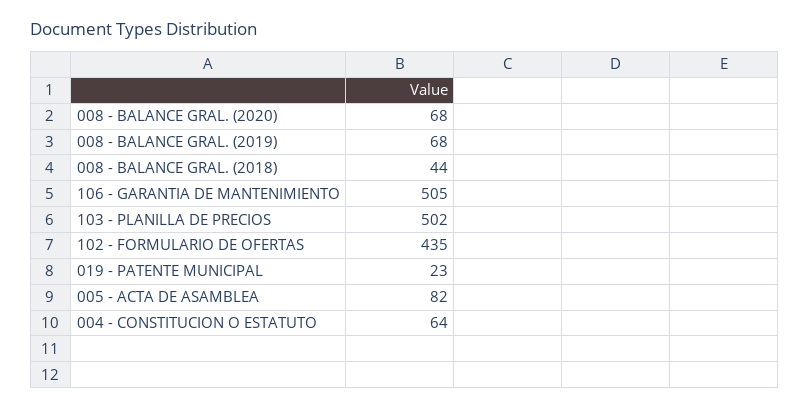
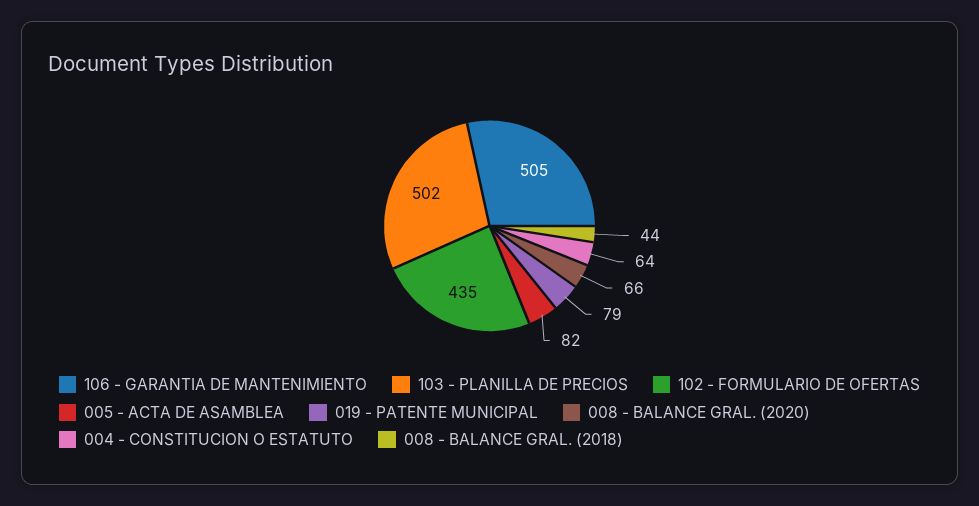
  {
-   "008 - BALANCE GRAL. (2020)": 68,
+   "008 - BALANCE GRAL. (2020)": 66,
-   "008 - BALANCE GRAL. (2019)": 68,
    "008 - BALANCE GRAL. (2018)": 44,
    "106 - GARANTIA DE MANTENIMIENTO": 505,
    "103 - PLANILLA DE PRECIOS": 502,
    "102 - FORMULARIO DE OFERTAS": 435,
-   "019 - PATENTE MUNICIPAL": 23,
+   "019 - PATENTE MUNICIPAL": 79,
    "005 - ACTA DE ASAMBLEA": 82,
    "004 - CONSTITUCION O ESTATUTO": 64
  }

